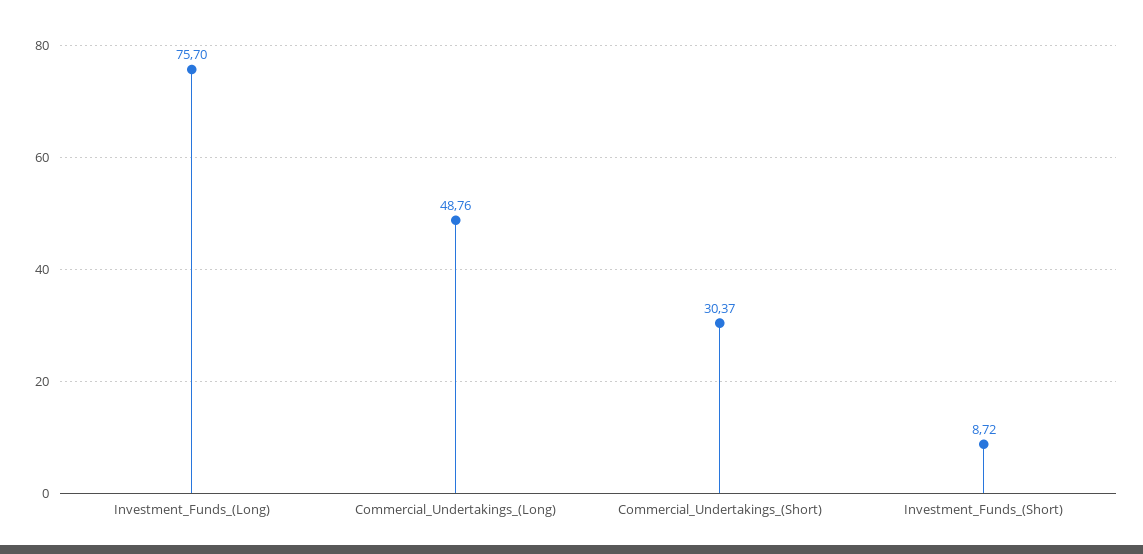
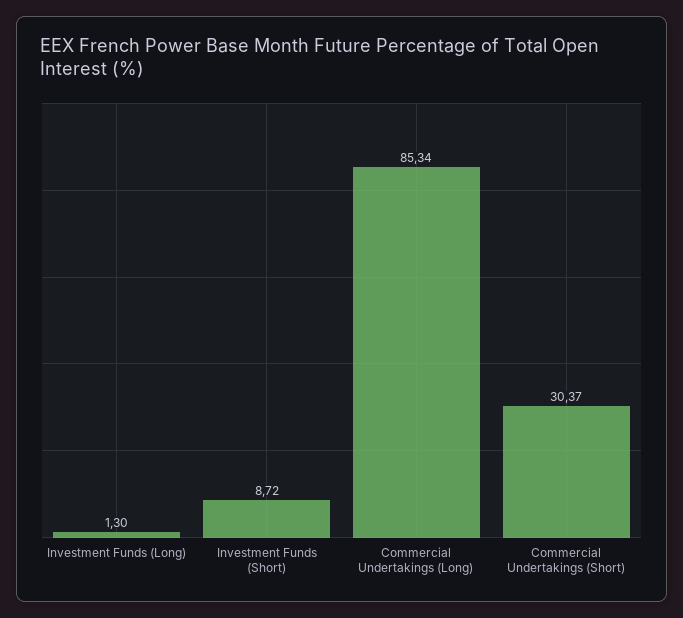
  {
-   "Investment_Funds_(Long)": 75.7,
+   "Investment_Funds_(Long)": 1.3,
-   "Commercial_Undertakings_(Long)": 48.76,
+   "Commercial_Undertakings_(Long)": 85.34,
    "Commercial_Undertakings_(Short)": 30.37,
    "Investment_Funds_(Short)": 8.72
  }

